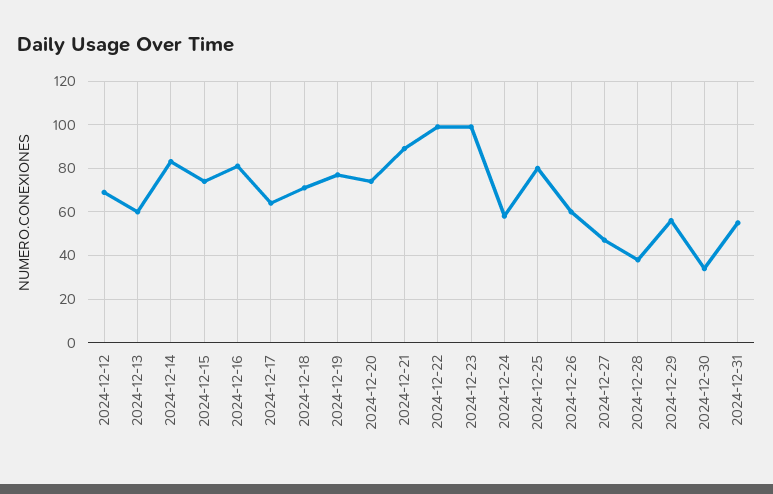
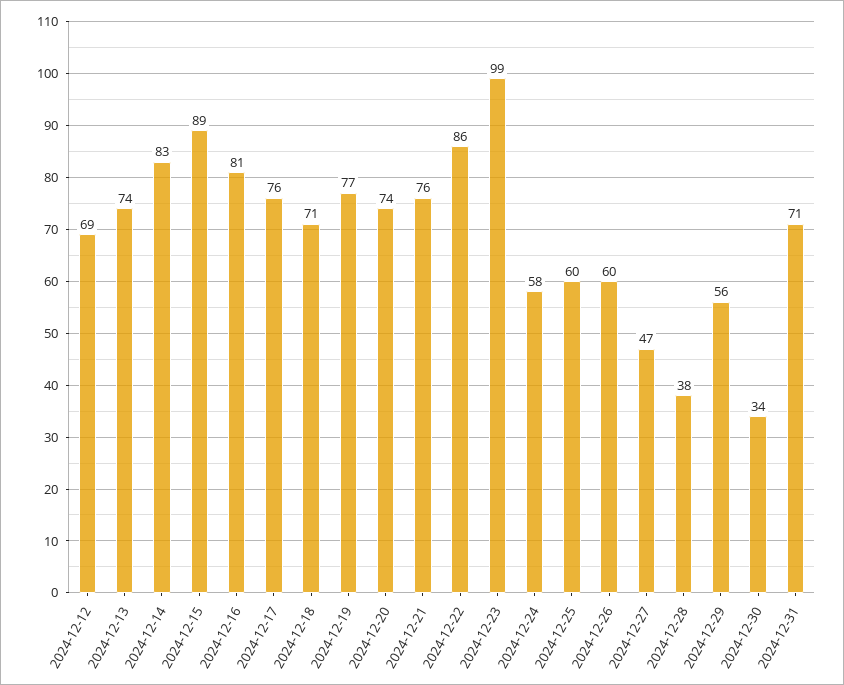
  {
    "2024-12-12": 69,
-   "2024-12-13": 60,
+   "2024-12-13": 74,
    "2024-12-14": 83,
-   "2024-12-15": 75,
+   "2024-12-15": 89,
    "2024-12-16": 81,
-   "2024-12-17": 65,
+   "2024-12-17": 76,
    "2024-12-18": 71,
    "2024-12-19": 77,
    "2024-12-20": 74,
-   "2024-12-21": 90,
+   "2024-12-21": 76,
-   "2024-12-22": 100,
+   "2024-12-22": 86,
    "2024-12-23": 99,
    "2024-12-24": 58,
-   "2024-12-25": 80,
+   "2024-12-25": 60,
    "2024-12-26": 60,
    "2024-12-27": 47,
    "2024-12-28": 38,
    "2024-12-29": 56,
    "2024-12-30": 34,
-   "2024-12-31": 55
+   "2024-12-31": 71
  }

